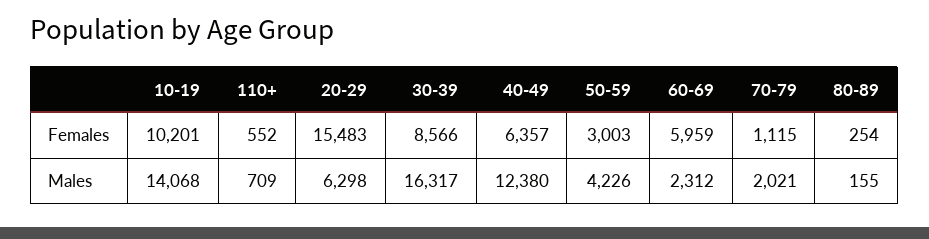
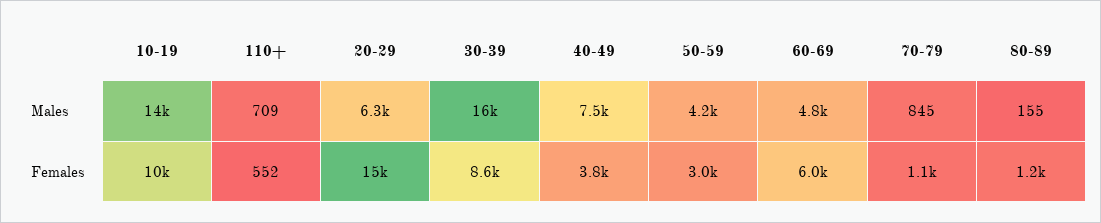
  {
    "10-19": {
      "Females": 10201,
      "Males": 14068
    },
    "110+": {
      "Females": 552,
      "Males": 709
    },
    "20-29": {
      "Females": 15483,
      "Males": 6298
    },
    "30-39": {
      "Females": 8566,
      "Males": 16317
    },
    "40-49": {
-     "Females": 6357,
+     "Females": 3800,
-     "Males": 12380
+     "Males": 7500
    },
    "50-59": {
      "Females": 3003,
      "Males": 4226
    },
    "60-69": {
      "Females": 5959,
-     "Males": 2312
+     "Males": 4800
    },
    "70-79": {
      "Females": 1115,
-     "Males": 2021
+     "Males": 845
    },
    "80-89": {
-     "Females": 254,
+     "Females": 1200,
      "Males": 155
    }
  }

